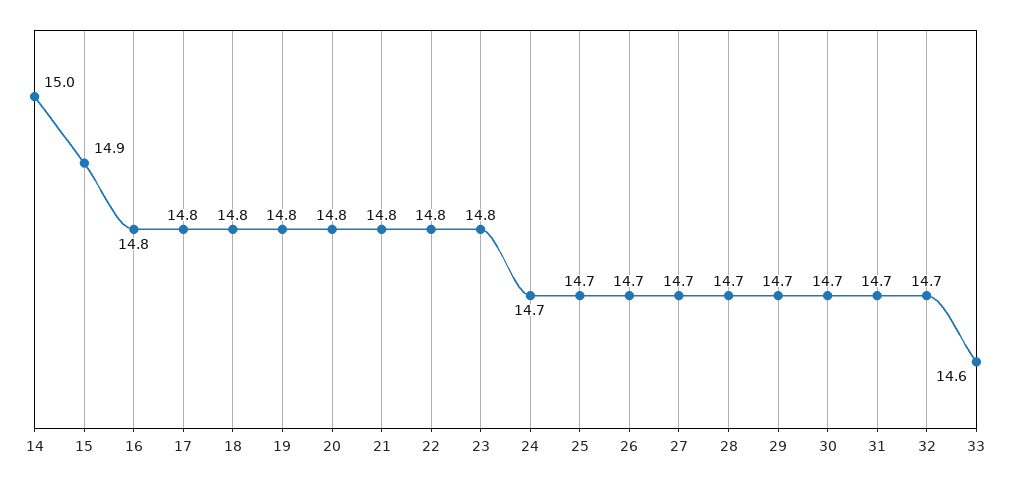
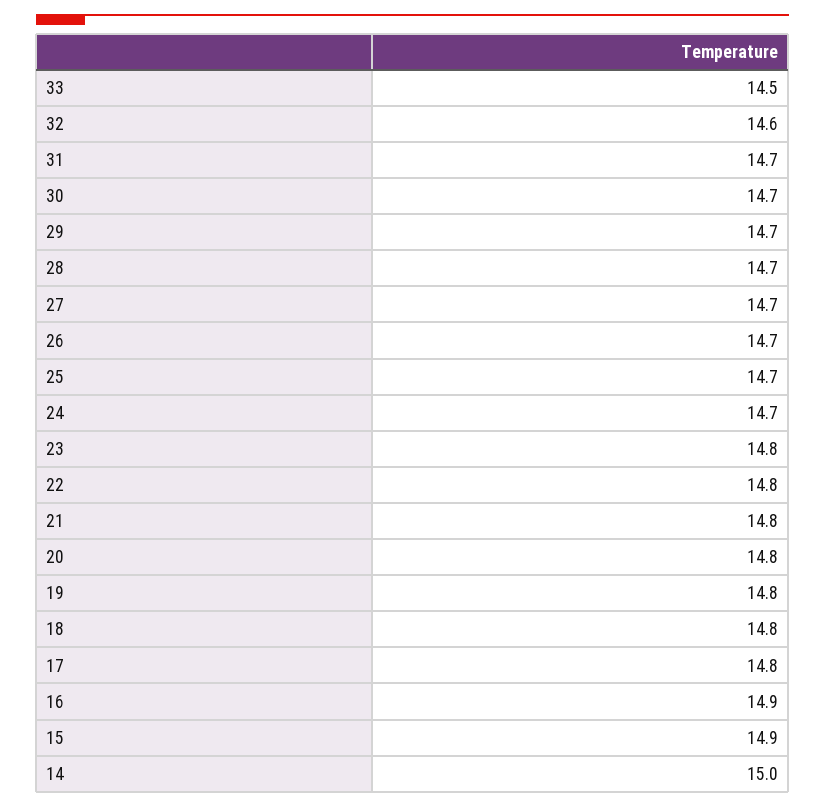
  {
    "14": 15,
    "15": 14.9,
-   "16": 14.8,
+   "16": 14.9,
    "17": 14.8,
    "18": 14.8,
    "19": 14.8,
    "20": 14.8,
    "21": 14.8,
    "22": 14.8,
    "23": 14.8,
    "24": 14.7,
    "25": 14.7,
    "26": 14.7,
    "27": 14.7,
    "28": 14.7,
    "29": 14.7,
    "30": 14.7,
    "31": 14.7,
-   "32": 14.7,
+   "32": 14.6,
-   "33": 14.6
+   "33": 14.5
  }

